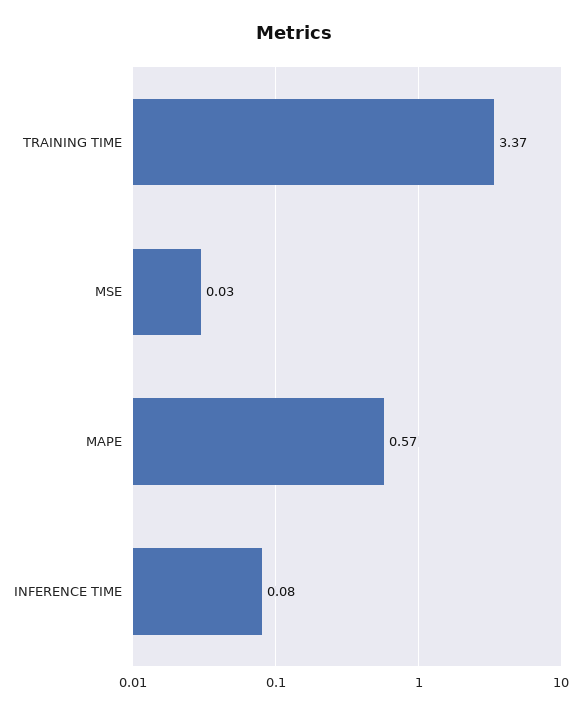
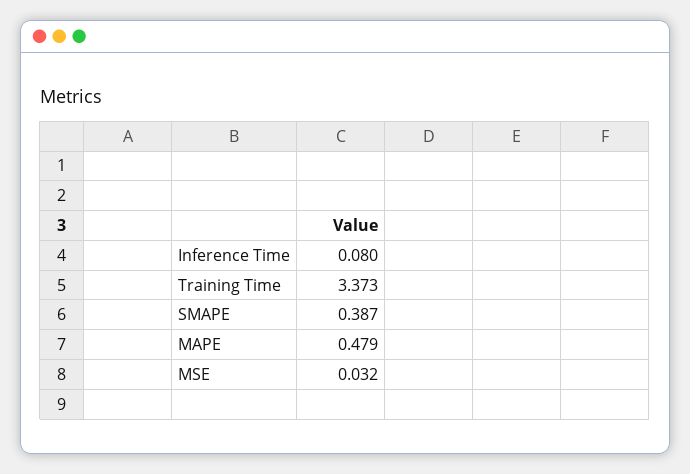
  {
    "TRAINING TIME": 3.373,
    "MSE": 0.032,
-   "MAPE": 0.57,
+   "MAPE": 0.479,
-   "INFERENCE TIME": 0.08
+   "INFERENCE TIME": 0.08,
+   "SMAPE": 0.387
  }

